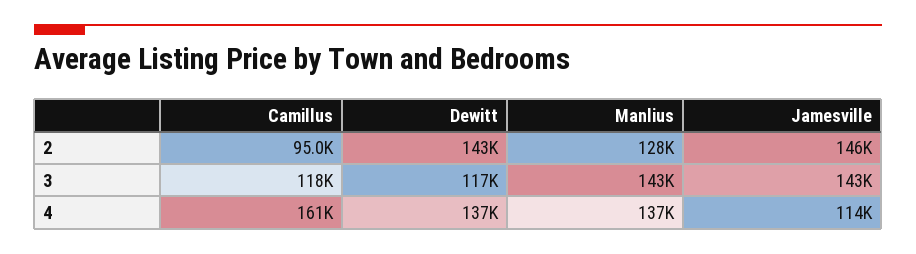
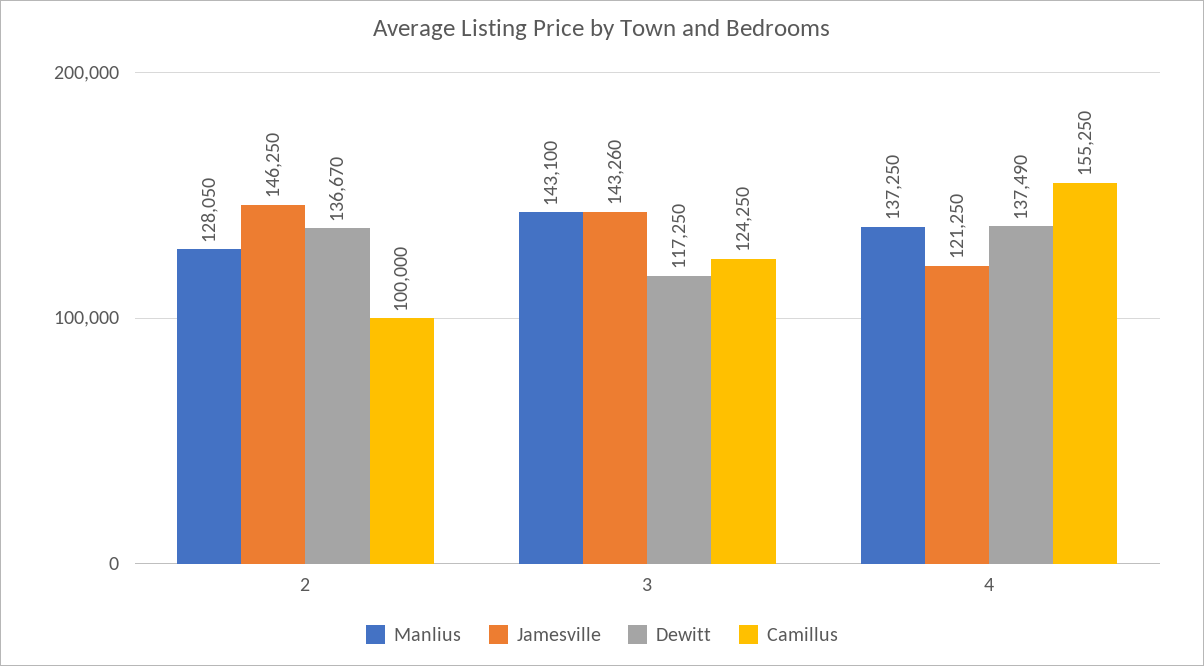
  {
    "Camillus": {
-     "2": 95000,
+     "2": 100000,
-     "3": 118000,
+     "3": 124250,
-     "4": 161000
+     "4": 155250
    },
    "Dewitt": {
-     "2": 143000,
+     "2": 136670,
      "3": 117250,
      "4": 137490
    },
    "Manlius": {
      "2": 128050,
      "3": 143100,
      "4": 137250
    },
    "Jamesville": {
      "2": 146250,
      "3": 143260,
-     "4": 114000
+     "4": 121250
    }
  }

